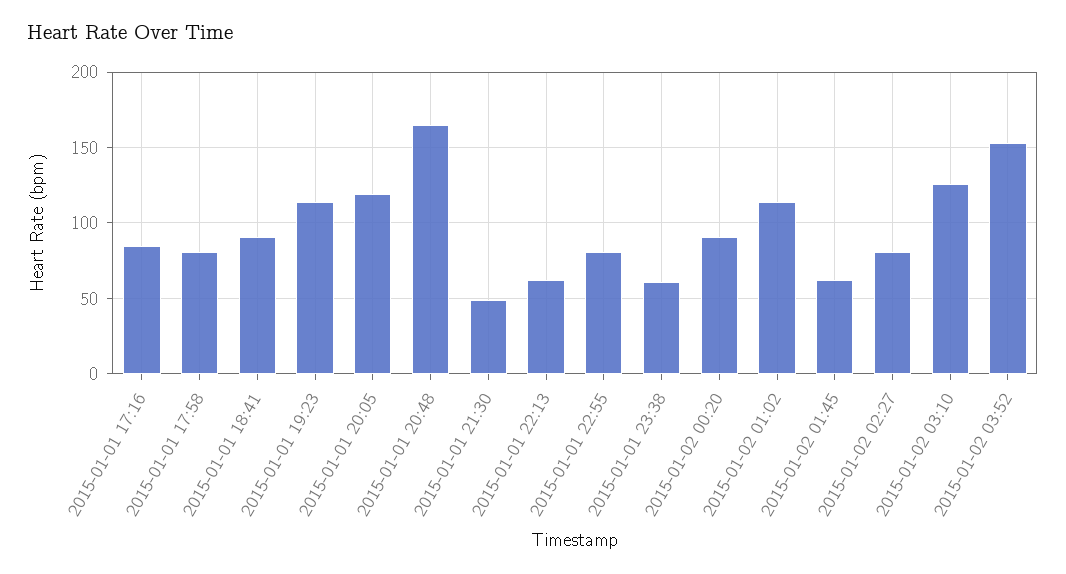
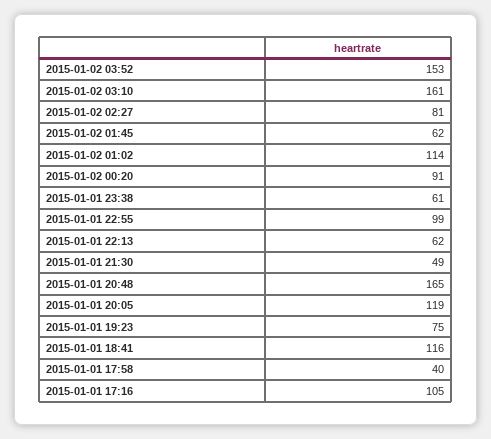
  {
-   "2015-01-01 17:16": 85,
+   "2015-01-01 17:16": 105,
-   "2015-01-01 17:58": 80,
+   "2015-01-01 17:58": 40,
-   "2015-01-01 18:41": 90,
+   "2015-01-01 18:41": 116,
-   "2015-01-01 19:23": 115,
+   "2015-01-01 19:23": 75,
    "2015-01-01 20:05": 119,
    "2015-01-01 20:48": 165,
    "2015-01-01 21:30": 49,
    "2015-01-01 22:13": 62,
-   "2015-01-01 22:55": 80,
+   "2015-01-01 22:55": 99,
    "2015-01-01 23:38": 61,
    "2015-01-02 00:20": 91,
    "2015-01-02 01:02": 114,
    "2015-01-02 01:45": 62,
    "2015-01-02 02:27": 81,
-   "2015-01-02 03:10": 125,
+   "2015-01-02 03:10": 161,
    "2015-01-02 03:52": 153
  }

